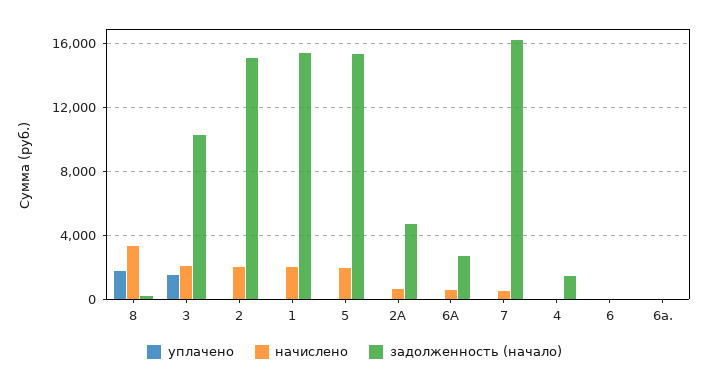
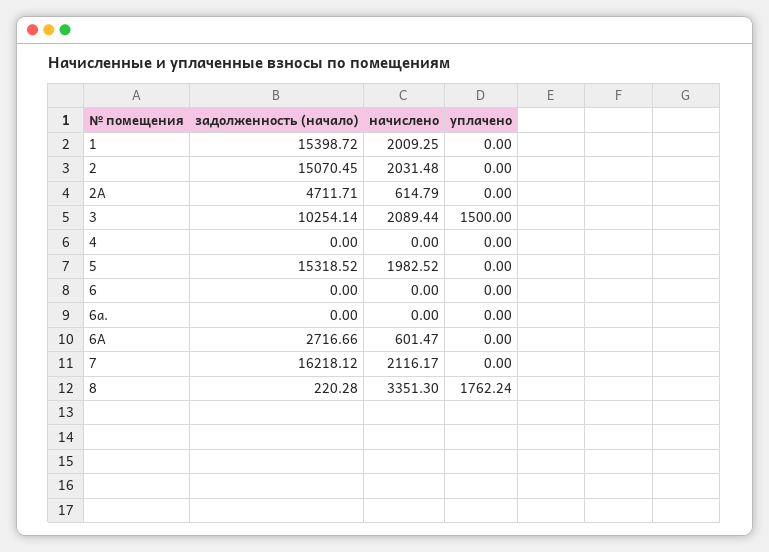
  {
    "уплачено": {
      "8": 1762.24,
      "3": 1500,
      "2": 0,
      "1": 0,
      "5": 0,
      "2А": 0,
      "6А": 0,
      "7": 0,
      "4": 0,
      "6": 0,
      "6а.": 0
    },
    "начислено": {
      "8": 3351.3,
      "3": 2089.44,
      "2": 2031.48,
      "1": 2009.25,
      "5": 1982.52,
      "2А": 614.79,
      "6А": 601.47,
-     "7": 500,
+     "7": 2116.17,
      "4": 0,
      "6": 0,
      "6а.": 0
    },
    "задолженность (начало)": {
      "8": 220.28,
      "3": 10254.14,
      "2": 15070.45,
      "1": 15398.72,
      "5": 15318.52,
      "2А": 4711.71,
      "6А": 2716.66,
      "7": 16218.12,
-     "4": 1500,
+     "4": 0,
      "6": 0,
      "6а.": 0
    }
  }

